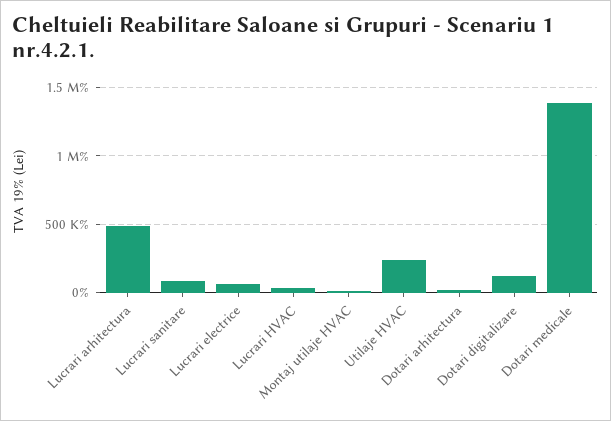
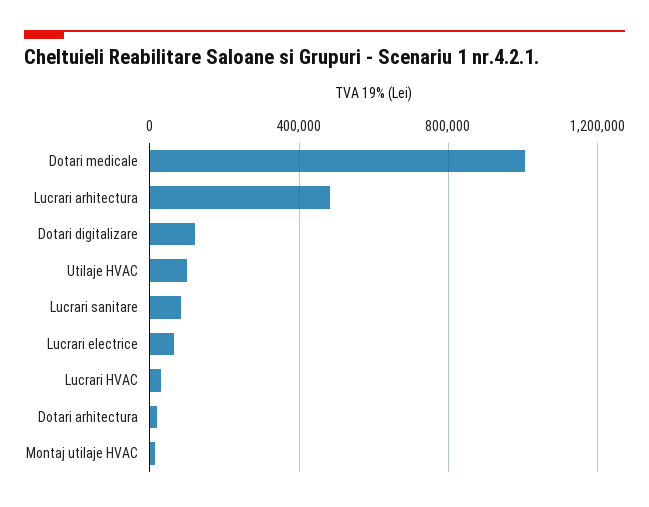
  {
    "Lucrari arhitectura": 500000,
    "Lucrari sanitare": 100000,
    "Lucrari electrice": 50000,
    "Lucrari HVAC": 50000,
    "Montaj utilaje HVAC": 0,
-   "Utilaje HVAC": 250000,
+   "Utilaje HVAC": 100000,
    "Dotari arhitectura": 0,
    "Dotari digitalizare": 100000,
-   "Dotari medicale": 1400000
+   "Dotari medicale": 1000000
  }

